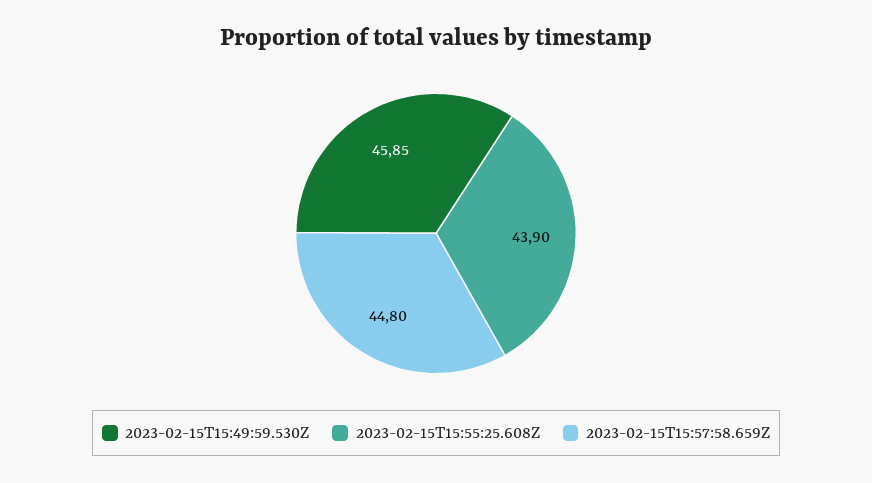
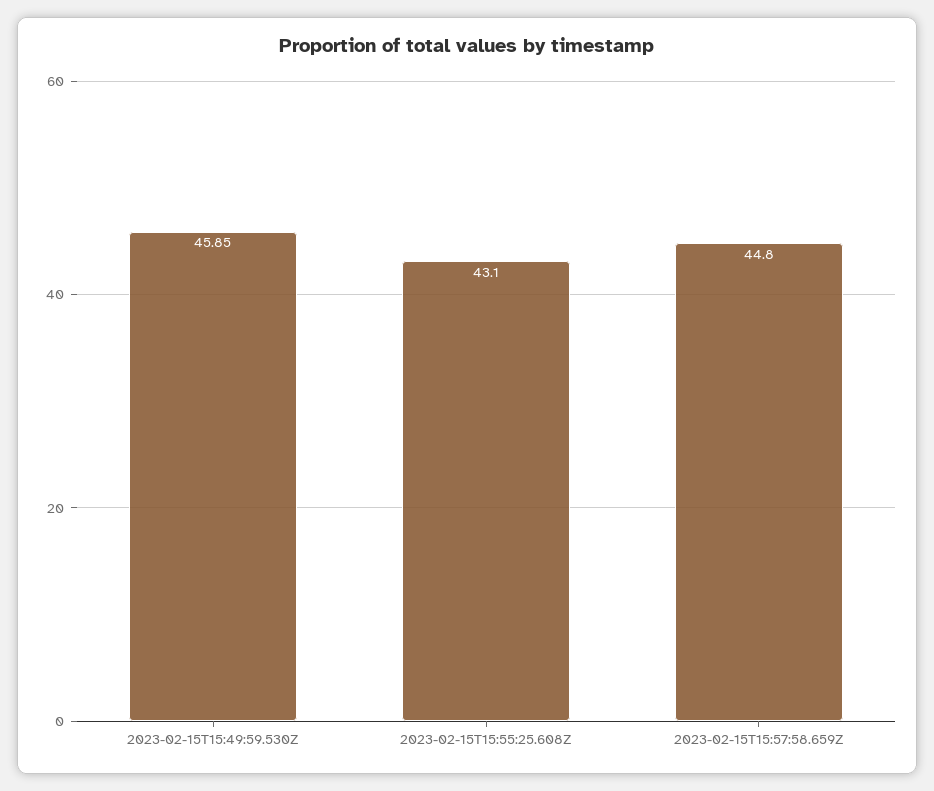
  {
    "2023-02-15T15:49:59.530Z": 45.85,
-   "2023-02-15T15:55:25.608Z": 43.9,
+   "2023-02-15T15:55:25.608Z": 43.1,
    "2023-02-15T15:57:58.659Z": 44.8
  }

